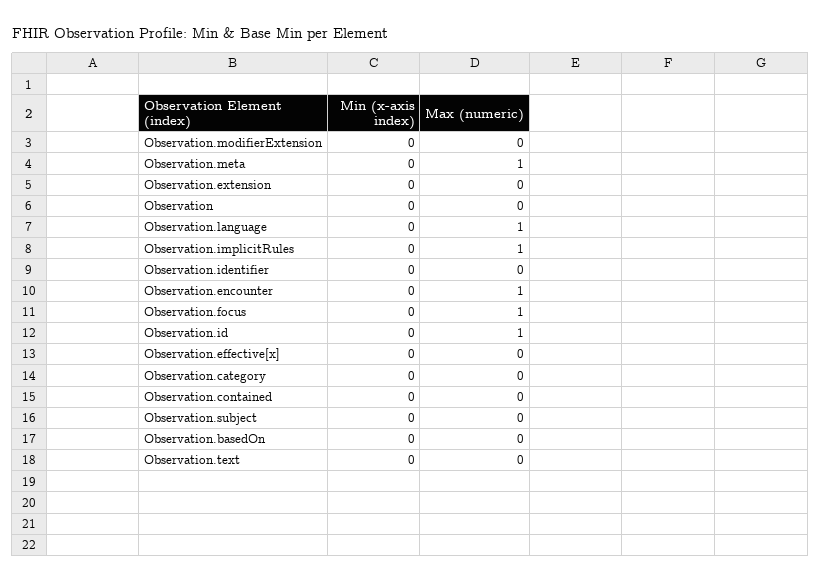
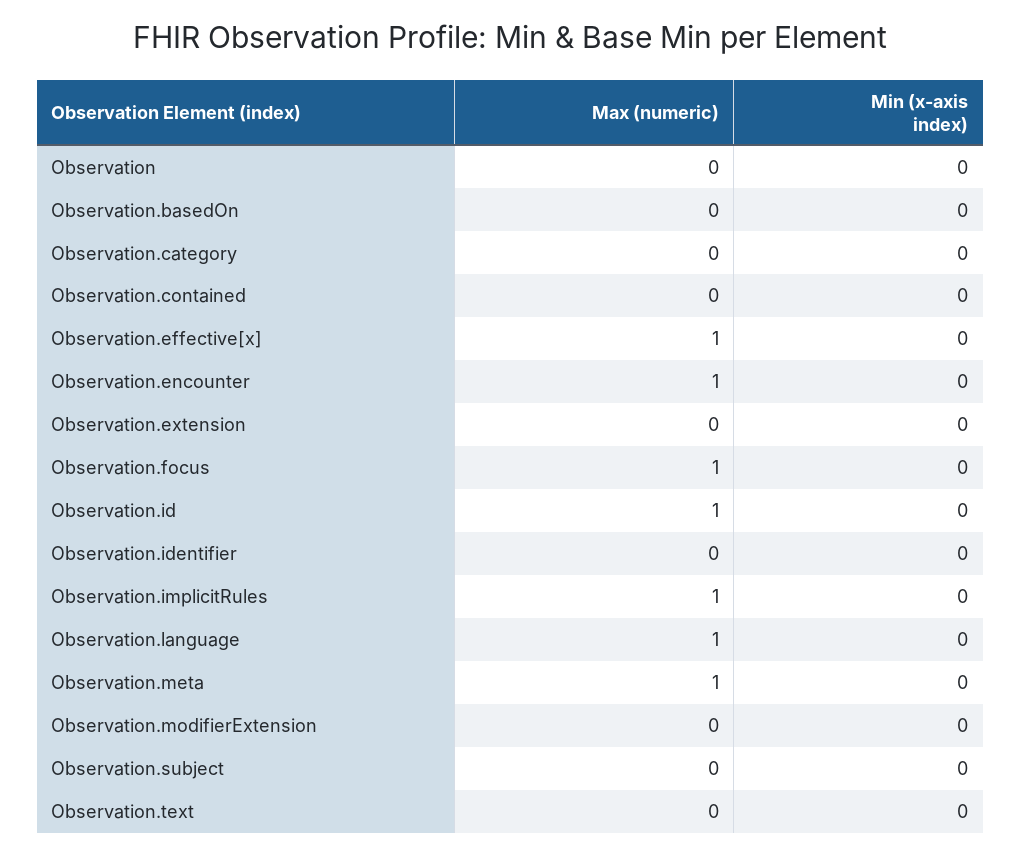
  {
    "Min (x-axis index)": {
      "Observation.modifierExtension": 0,
      "Observation.meta": 0,
      "Observation.extension": 0,
      "Observation": 0,
      "Observation.language": 0,
      "Observation.implicitRules": 0,
      "Observation.identifier": 0,
      "Observation.encounter": 0,
      "Observation.focus": 0,
      "Observation.id": 0,
      "Observation.effective[x]": 0,
      "Observation.category": 0,
      "Observation.contained": 0,
      "Observation.subject": 0,
      "Observation.basedOn": 0,
      "Observation.text": 0
    },
    "Max (numeric)": {
      "Observation.modifierExtension": 0,
      "Observation.meta": 1,
      "Observation.extension": 0,
      "Observation": 0,
      "Observation.language": 1,
      "Observation.implicitRules": 1,
      "Observation.identifier": 0,
      "Observation.encounter": 1,
      "Observation.focus": 1,
      "Observation.id": 1,
-     "Observation.effective[x]": 0,
+     "Observation.effective[x]": 1,
      "Observation.category": 0,
      "Observation.contained": 0,
      "Observation.subject": 0,
      "Observation.basedOn": 0,
      "Observation.text": 0
    }
  }

